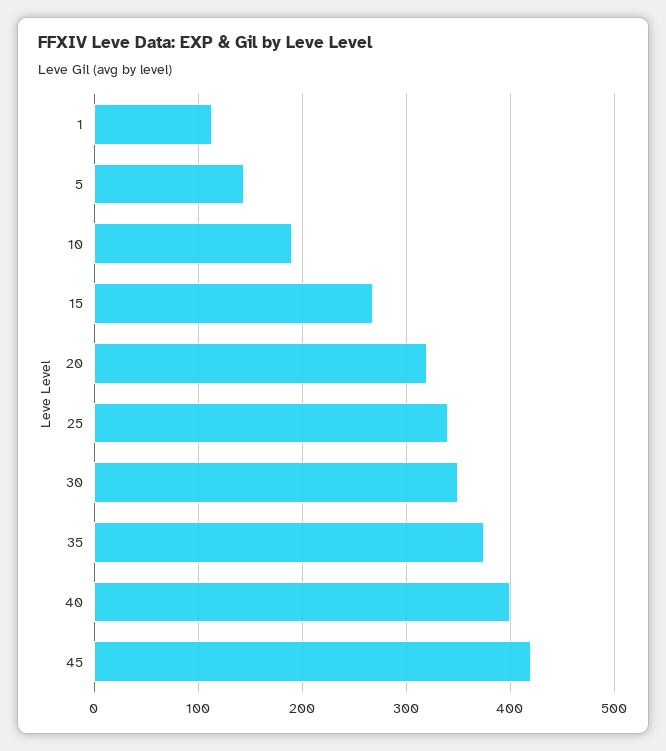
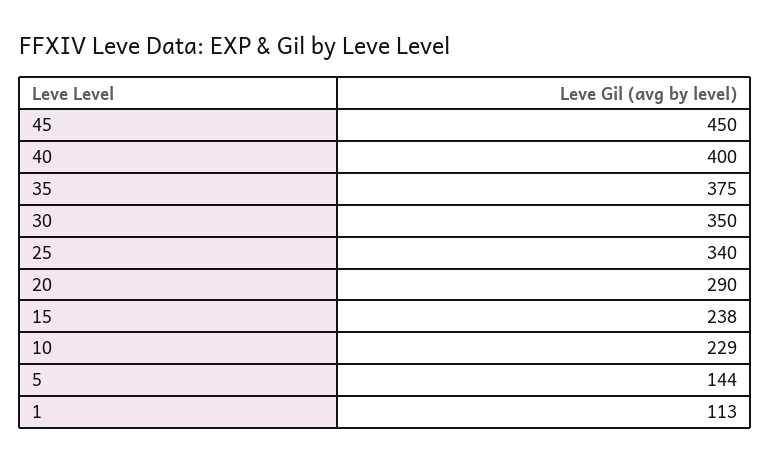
  {
    "1": 113,
    "5": 144,
-   "10": 190,
+   "10": 229,
-   "15": 270,
+   "15": 238,
-   "20": 320,
+   "20": 290,
    "25": 340,
    "30": 350,
    "35": 375,
    "40": 400,
-   "45": 420
+   "45": 450
  }

